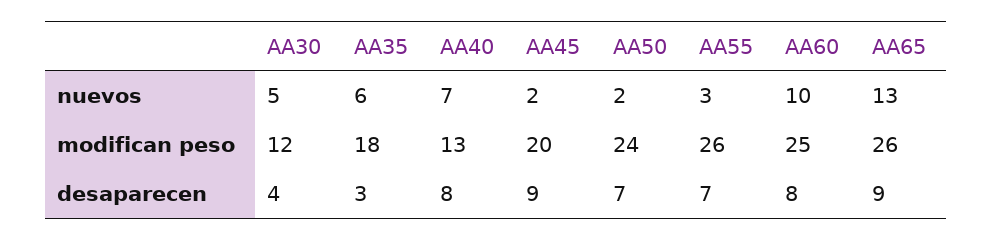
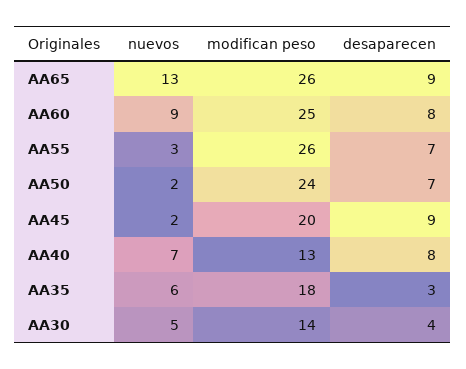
  {
    "AA30": {
      "nuevos": 5,
-     "modifican peso": 12,
+     "modifican peso": 14,
      "desaparecen": 4
    },
    "AA35": {
      "nuevos": 6,
      "modifican peso": 18,
      "desaparecen": 3
    },
    "AA40": {
      "nuevos": 7,
      "modifican peso": 13,
      "desaparecen": 8
    },
    "AA45": {
      "nuevos": 2,
      "modifican peso": 20,
      "desaparecen": 9
    },
    "AA50": {
      "nuevos": 2,
      "modifican peso": 24,
      "desaparecen": 7
    },
    "AA55": {
      "nuevos": 3,
      "modifican peso": 26,
      "desaparecen": 7
    },
    "AA60": {
-     "nuevos": 10,
+     "nuevos": 9,
      "modifican peso": 25,
      "desaparecen": 8
    },
    "AA65": {
      "nuevos": 13,
      "modifican peso": 26,
      "desaparecen": 9
    }
  }

